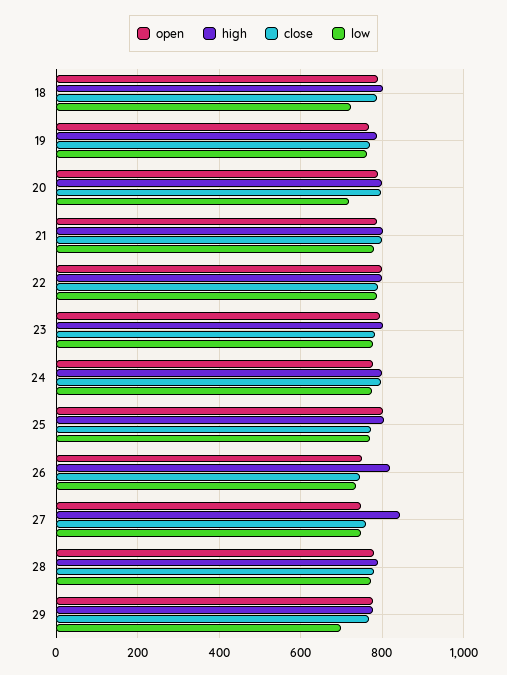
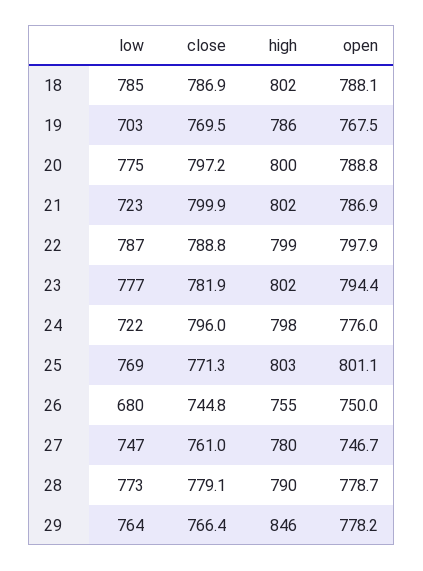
  {
    "open": {
      "18": 788.1,
      "19": 767.5,
      "20": 788.8,
      "21": 786.9,
      "22": 797.9,
      "23": 794.4,
      "24": 776,
      "25": 801.1,
      "26": 750,
      "27": 746.7,
      "28": 778.7,
      "29": 778.2
    },
    "high": {
      "18": 802,
      "19": 786,
      "20": 800,
      "21": 802,
      "22": 799,
      "23": 802,
      "24": 798,
      "25": 803,
-     "26": 820,
+     "26": 755,
-     "27": 840,
+     "27": 780,
      "28": 790,
-     "29": 780
+     "29": 846
    },
    "close": {
      "18": 786.9,
      "19": 769.5,
      "20": 797.2,
      "21": 799.9,
      "22": 788.8,
      "23": 781.9,
      "24": 796,
      "25": 771.3,
      "26": 744.8,
      "27": 761,
      "28": 779.1,
      "29": 766.4
    },
    "low": {
-     "18": 720,
+     "18": 785,
-     "19": 760,
+     "19": 703,
-     "20": 720,
+     "20": 775,
-     "21": 780,
+     "21": 723,
      "22": 787,
      "23": 777,
-     "24": 780,
+     "24": 722,
      "25": 769,
-     "26": 740,
+     "26": 680,
      "27": 747,
      "28": 773,
-     "29": 700
+     "29": 764
    }
  }

